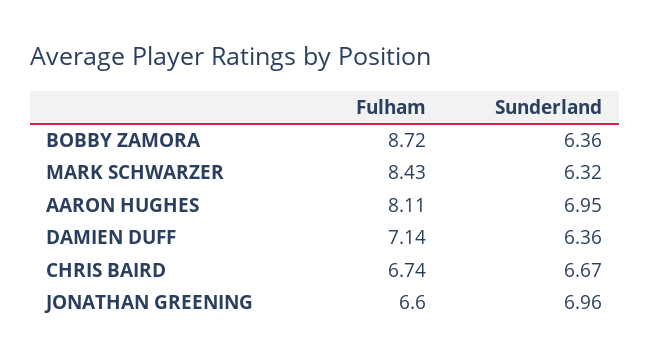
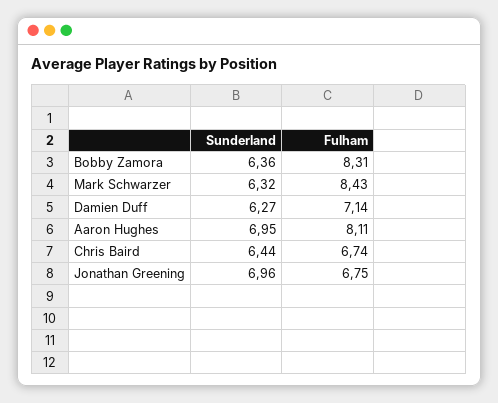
  {
    "Fulham": {
-     "BOBBY ZAMORA": 8.72,
+     "BOBBY ZAMORA": 8.31,
      "MARK SCHWARZER": 8.43,
      "AARON HUGHES": 8.11,
      "DAMIEN DUFF": 7.14,
      "CHRIS BAIRD": 6.74,
-     "JONATHAN GREENING": 6.6
+     "JONATHAN GREENING": 6.75
    },
    "Sunderland": {
      "BOBBY ZAMORA": 6.36,
      "MARK SCHWARZER": 6.32,
      "AARON HUGHES": 6.95,
-     "DAMIEN DUFF": 6.36,
+     "DAMIEN DUFF": 6.27,
-     "CHRIS BAIRD": 6.67,
+     "CHRIS BAIRD": 6.44,
      "JONATHAN GREENING": 6.96
    }
  }

